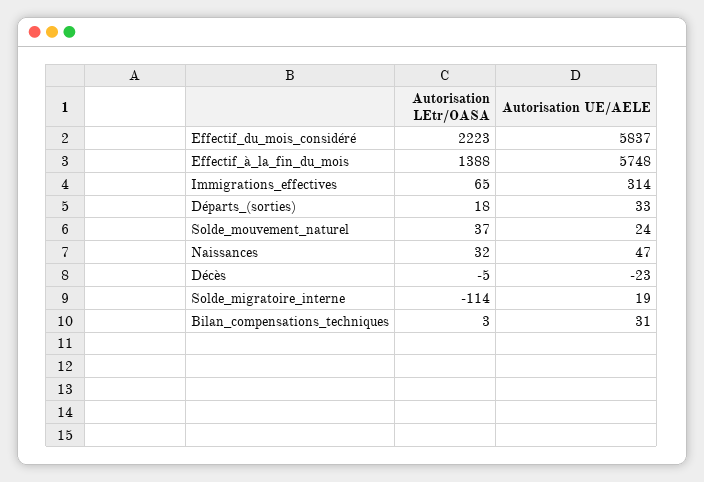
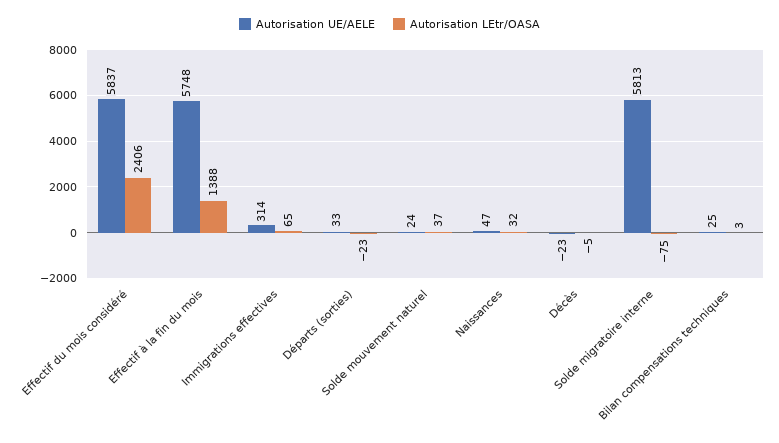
  {
    "Autorisation LEtr/OASA": {
-     "Effectif_du_mois_considéré": 2223,
+     "Effectif_du_mois_considéré": 2406,
      "Effectif_à_la_fin_du_mois": 1388,
      "Immigrations_effectives": 65,
-     "Départs_(sorties)": 18,
+     "Départs_(sorties)": -23,
      "Solde_mouvement_naturel": 37,
      "Naissances": 32,
      "Décès": -5,
-     "Solde_migratoire_interne": -114,
+     "Solde_migratoire_interne": -75,
      "Bilan_compensations_techniques": 3
    },
    "Autorisation UE/AELE": {
      "Effectif_du_mois_considéré": 5837,
      "Effectif_à_la_fin_du_mois": 5748,
      "Immigrations_effectives": 314,
      "Départs_(sorties)": 33,
      "Solde_mouvement_naturel": 24,
      "Naissances": 47,
      "Décès": -23,
-     "Solde_migratoire_interne": 19,
+     "Solde_migratoire_interne": 5813,
-     "Bilan_compensations_techniques": 31
+     "Bilan_compensations_techniques": 25
    }
  }

